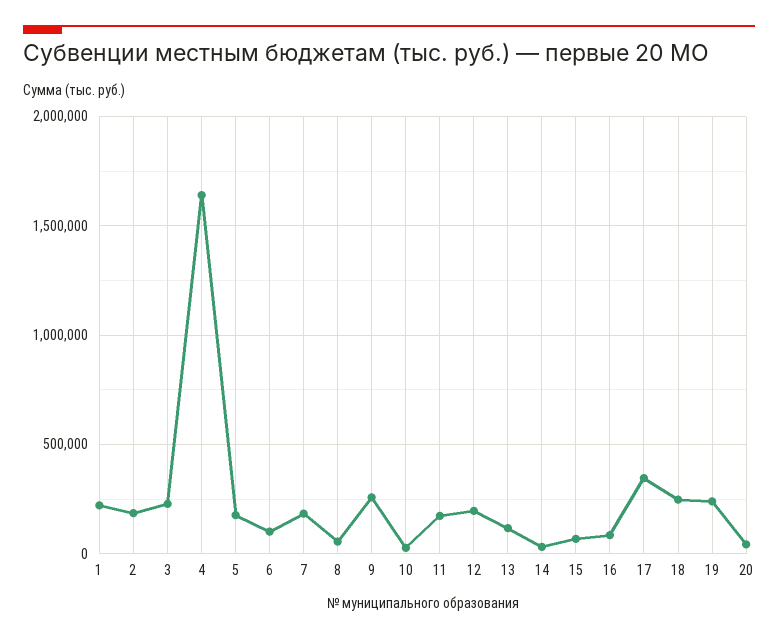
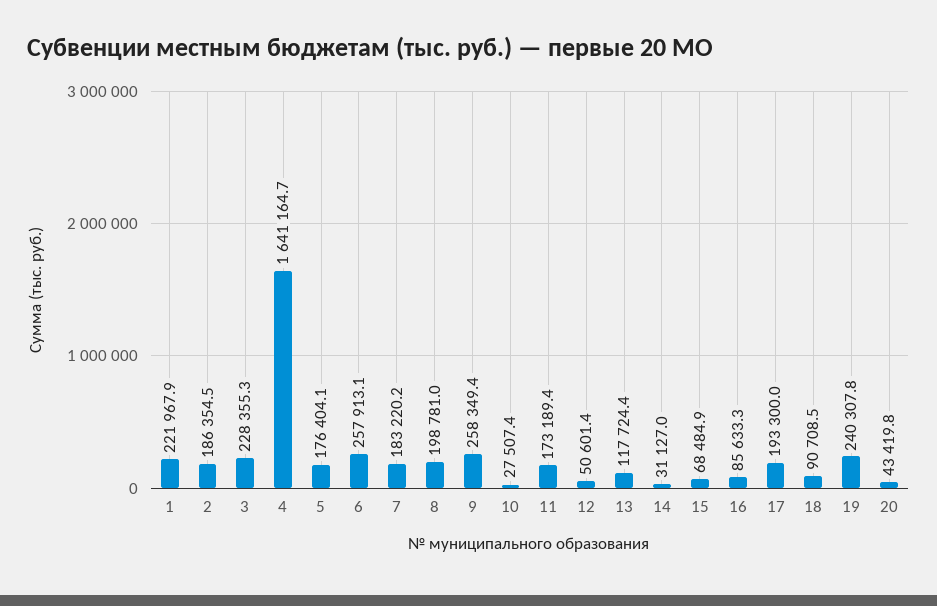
  {
    "1": 221967.9,
    "2": 186354.5,
    "3": 228355.3,
    "4": 1641164.7,
    "5": 176404.1,
-   "6": 100000,
+   "6": 257913.1,
    "7": 183220.2,
-   "8": 50000,
+   "8": 198781,
    "9": 258349.4,
    "10": 27507.4,
    "11": 173189.4,
-   "12": 200000,
+   "12": 50601.4,
    "13": 117724.4,
    "14": 31127,
    "15": 68484.9,
    "16": 85633.3,
-   "17": 350000,
+   "17": 193300,
-   "18": 250000,
+   "18": 90708.5,
    "19": 240307.8,
    "20": 43419.8
  }

